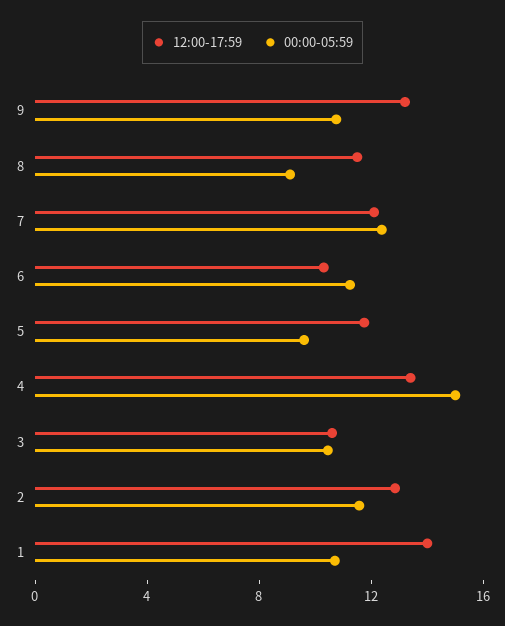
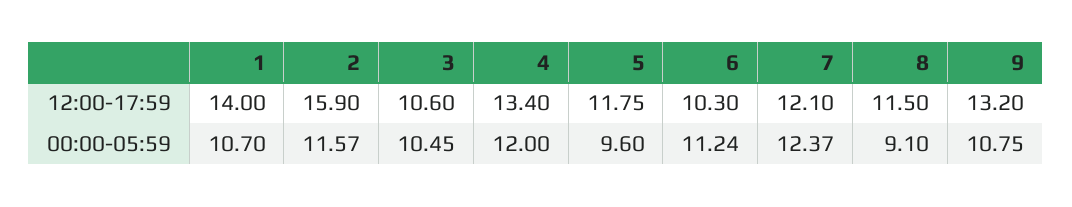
  {
    "12:00-17:59": {
      "9": 13.2,
      "8": 11.5,
      "7": 12.1,
      "6": 10.3,
      "5": 11.75,
      "4": 13.4,
      "3": 10.6,
-     "2": 13,
+     "2": 15.9,
      "1": 14
    },
    "00:00-05:59": {
      "9": 10.75,
      "8": 9.1,
      "7": 12.37,
      "6": 11.24,
      "5": 9.6,
-     "4": 15,
+     "4": 12,
      "3": 10.45,
      "2": 11.57,
      "1": 10.7
    }
  }

